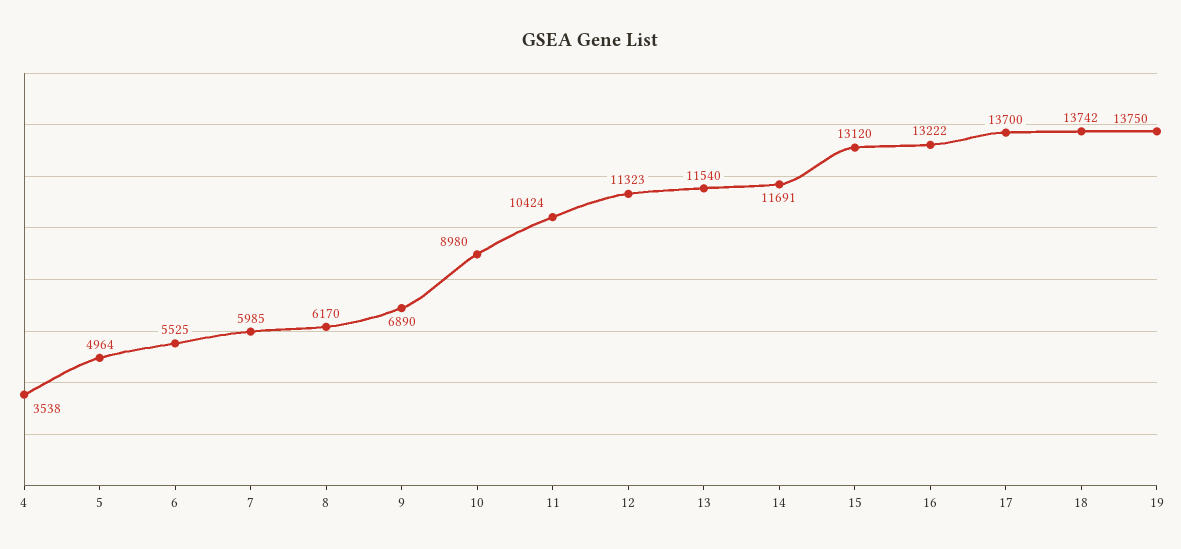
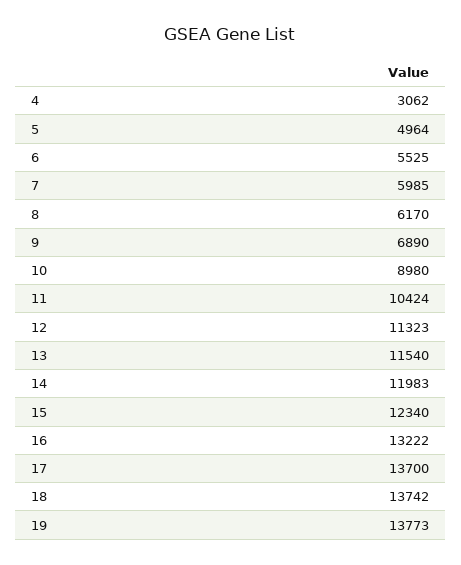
  {
-   "4": 3538,
+   "4": 3062,
    "5": 4964,
    "6": 5525,
    "7": 5985,
    "8": 6170,
    "9": 6890,
    "10": 8980,
    "11": 10424,
    "12": 11323,
    "13": 11540,
-   "14": 11691,
+   "14": 11983,
-   "15": 13120,
+   "15": 12340,
    "16": 13222,
    "17": 13700,
    "18": 13742,
-   "19": 13750
+   "19": 13773
  }

